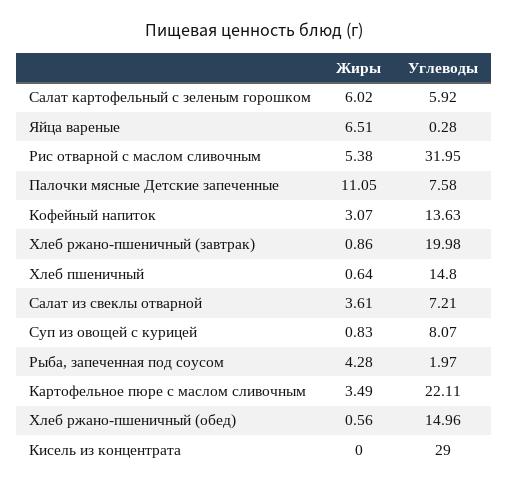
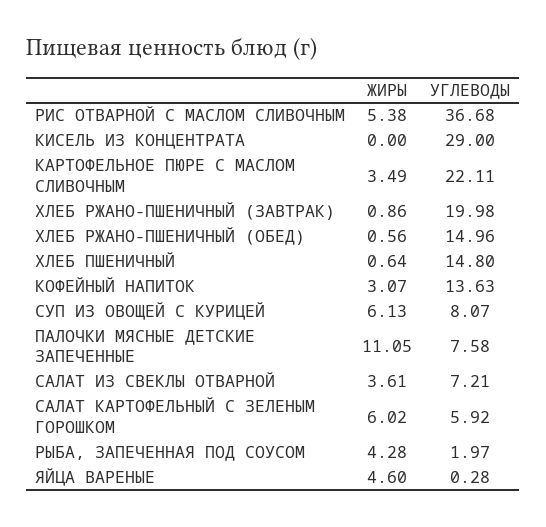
  {
    "Жиры": {
      "Салат картофельный с зеленым горошком": 6.02,
-     "Яйца вареные": 6.51,
+     "Яйца вареные": 4.6,
      "Рис отварной с маслом сливочным": 5.38,
      "Палочки мясные Детские запеченные": 11.05,
      "Кофейный напиток": 3.07,
      "Хлеб ржано-пшеничный (завтрак)": 0.86,
      "Хлеб пшеничный": 0.64,
      "Салат из свеклы отварной": 3.61,
-     "Суп из овощей с курицей": 0.83,
+     "Суп из овощей с курицей": 6.13,
      "Рыба, запеченная под соусом": 4.28,
      "Картофельное пюре с маслом сливочным": 3.49,
      "Хлеб ржано-пшеничный (обед)": 0.56,
      "Кисель из концентрата": 0
    },
    "Углеводы": {
      "Салат картофельный с зеленым горошком": 5.92,
      "Яйца вареные": 0.28,
-     "Рис отварной с маслом сливочным": 31.95,
+     "Рис отварной с маслом сливочным": 36.68,
      "Палочки мясные Детские запеченные": 7.58,
      "Кофейный напиток": 13.63,
      "Хлеб ржано-пшеничный (завтрак)": 19.98,
      "Хлеб пшеничный": 14.8,
      "Салат из свеклы отварной": 7.21,
      "Суп из овощей с курицей": 8.07,
      "Рыба, запеченная под соусом": 1.97,
      "Картофельное пюре с маслом сливочным": 22.11,
      "Хлеб ржано-пшеничный (обед)": 14.96,
      "Кисель из концентрата": 29
    }
  }

